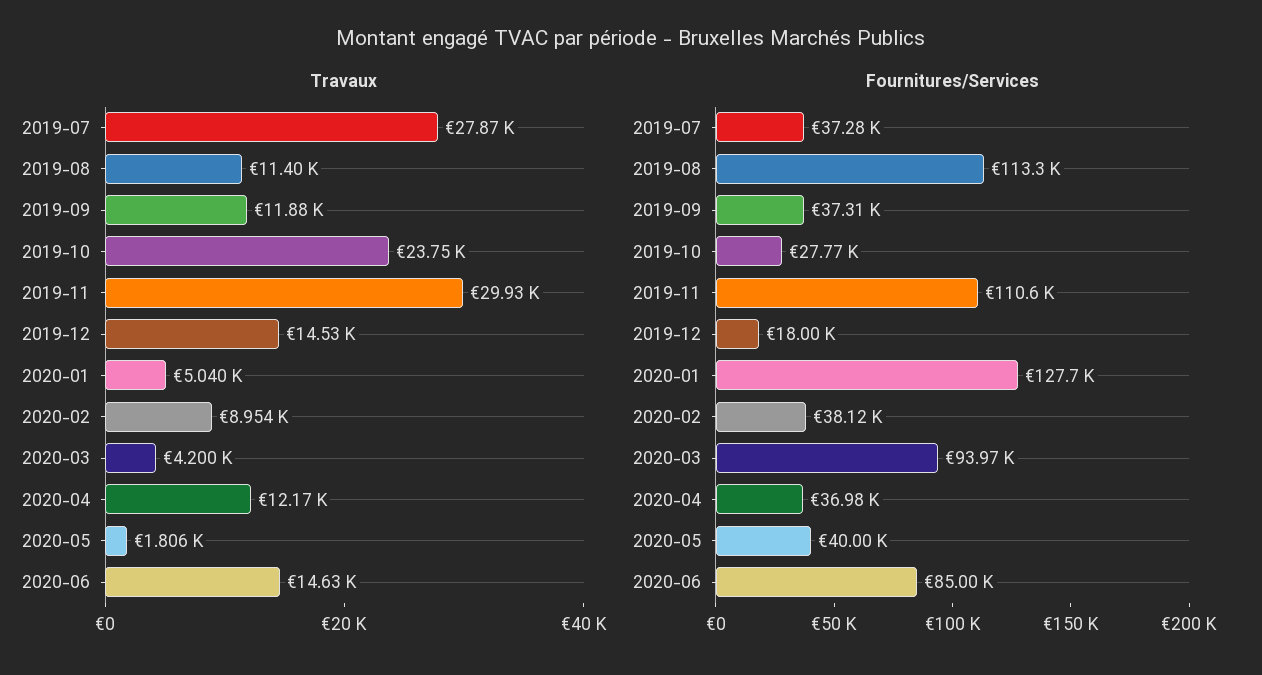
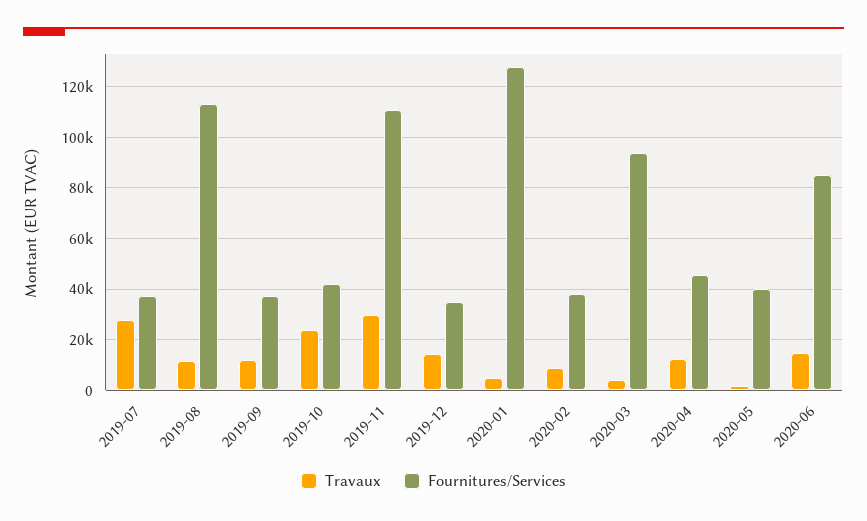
  {
    "Travaux": {
      "2019-07": 27870,
      "2019-08": 11400,
      "2019-09": 11880,
      "2019-10": 23750,
      "2019-11": 29930,
      "2019-12": 14530,
      "2020-01": 5040,
      "2020-02": 8954,
      "2020-03": 4200,
      "2020-04": 12170,
      "2020-05": 1806,
      "2020-06": 14630
    },
    "Fournitures/Services": {
      "2019-07": 37280,
      "2019-08": 113300,
      "2019-09": 37310,
-     "2019-10": 27770,
+     "2019-10": 42500,
      "2019-11": 110600,
-     "2019-12": 18000,
+     "2019-12": 35000,
      "2020-01": 127700,
      "2020-02": 38120,
      "2020-03": 93970,
-     "2020-04": 36980,
+     "2020-04": 45000,
      "2020-05": 40000,
      "2020-06": 85000
    }
  }

